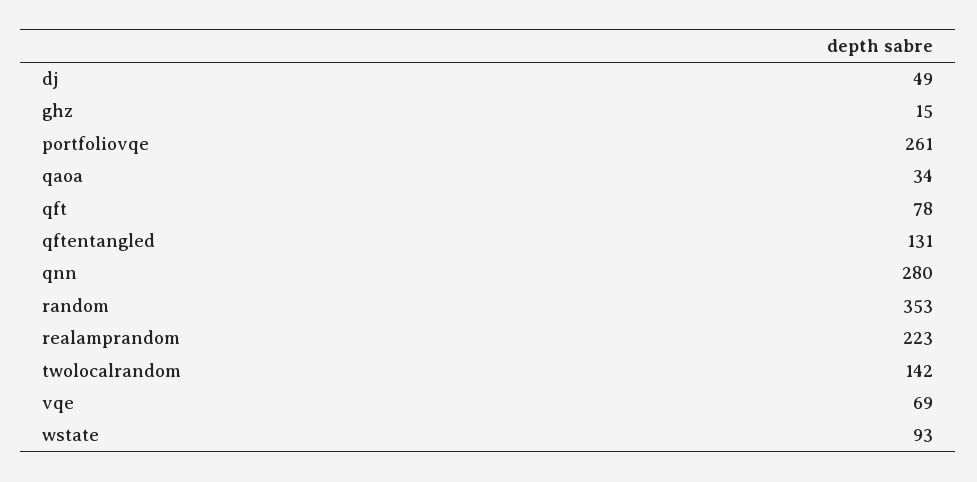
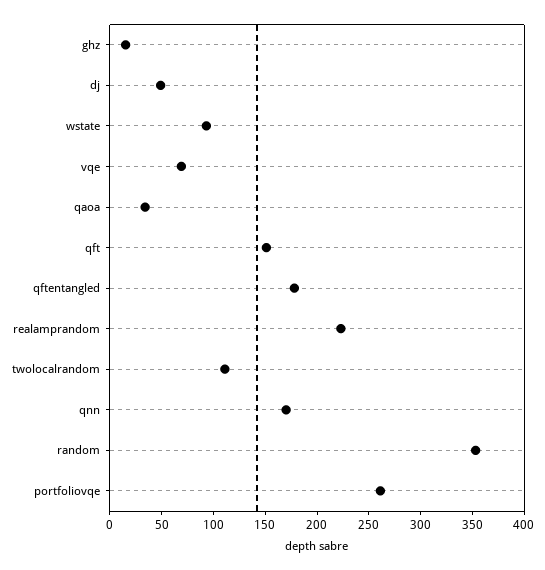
  {
    "dj": 49,
    "ghz": 15,
    "portfoliovqe": 261,
    "qaoa": 34,
-   "qft": 78,
+   "qft": 150,
-   "qftentangled": 131,
+   "qftentangled": 180,
-   "qnn": 280,
+   "qnn": 170,
    "random": 353,
    "realamprandom": 223,
-   "twolocalrandom": 142,
+   "twolocalrandom": 110,
    "vqe": 69,
    "wstate": 93
  }

